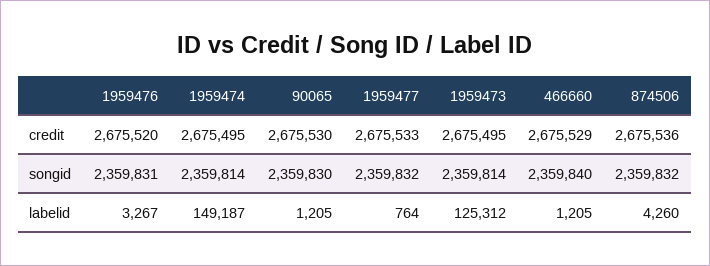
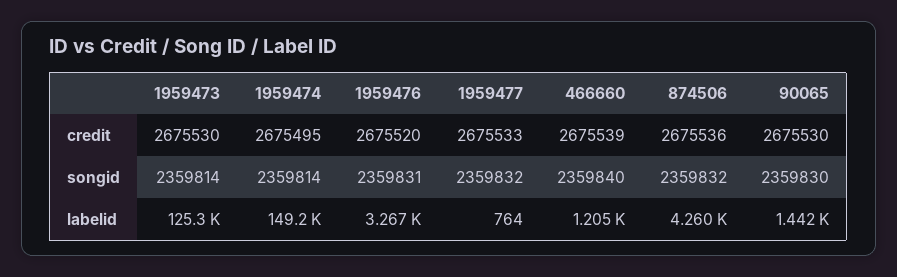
  {
    "1959476": {
      "credit": 2675520,
      "songid": 2359831,
      "labelid": 3267
    },
    "1959474": {
      "credit": 2675495,
      "songid": 2359814,
      "labelid": 149187
    },
    "90065": {
      "credit": 2675530,
      "songid": 2359830,
-     "labelid": 1205
+     "labelid": 1442
    },
    "1959477": {
      "credit": 2675533,
      "songid": 2359832,
      "labelid": 764
    },
    "1959473": {
-     "credit": 2675495,
+     "credit": 2675530,
      "songid": 2359814,
      "labelid": 125312
    },
    "466660": {
-     "credit": 2675529,
+     "credit": 2675539,
      "songid": 2359840,
      "labelid": 1205
    },
    "874506": {
      "credit": 2675536,
      "songid": 2359832,
      "labelid": 4260
    }
  }

